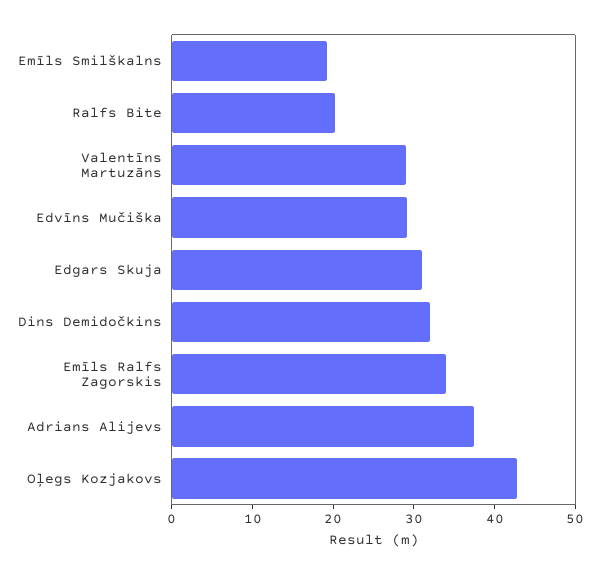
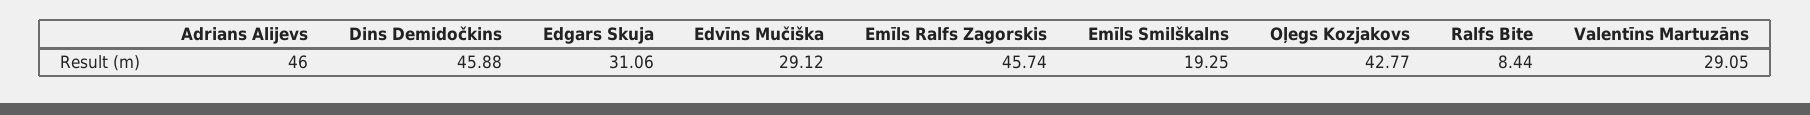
  {
    "Emīls Smilškalns": 19.25,
-   "Ralfs Bite": 20,
+   "Ralfs Bite": 8.44,
    "Valentīns Martuzāns": 29.05,
    "Edvīns Mučiška": 29.12,
    "Edgars Skuja": 31.06,
-   "Dins Demidočkins": 32,
+   "Dins Demidočkins": 45.88,
-   "Emīls Ralfs Zagorskis": 34,
+   "Emīls Ralfs Zagorskis": 45.74,
-   "Adrians Alijevs": 38,
+   "Adrians Alijevs": 46,
    "Oļegs Kozjakovs": 42.77
  }

